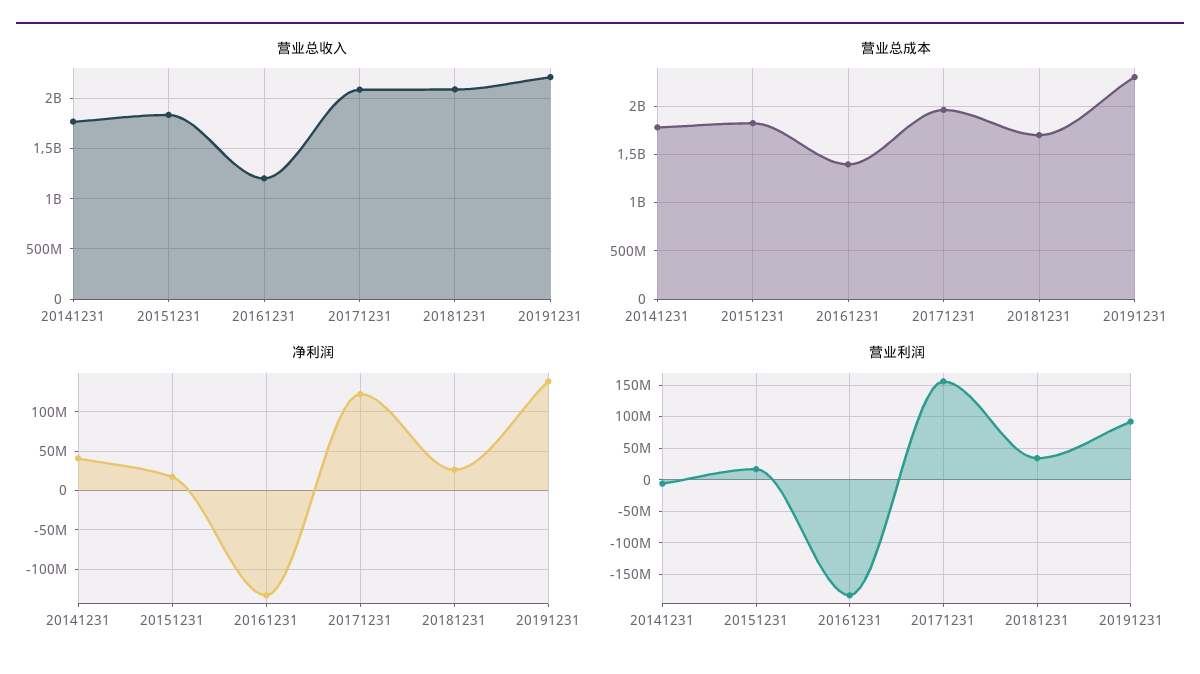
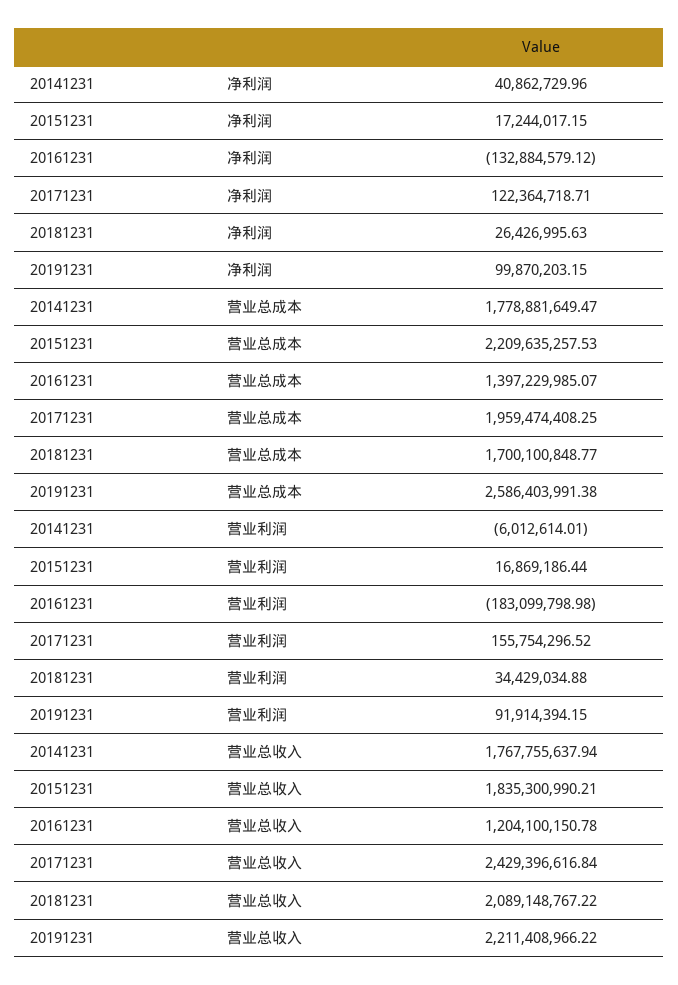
  {
    "营业总收入": {
      "20141231": 1767755637.94,
      "20151231": 1835300990.21,
      "20161231": 1204100150.78,
-     "20171231": 2100000000,
+     "20171231": 2429396616.84,
      "20181231": 2089148767.22,
      "20191231": 2211408966.22
    },
    "营业总成本": {
      "20141231": 1778881649.47,
-     "20151231": 1800000000,
+     "20151231": 2209635257.53,
      "20161231": 1397229985.07,
      "20171231": 1959474408.25,
      "20181231": 1700100848.77,
-     "20191231": 2300000000
+     "20191231": 2586403991.38
    },
    "净利润": {
      "20141231": 40862729.96,
      "20151231": 17244017.15,
      "20161231": -132884579.12,
      "20171231": 122364718.71,
      "20181231": 26426995.63,
-     "20191231": 140000000
+     "20191231": 99870203.15
    },
    "营业利润": {
      "20141231": -6012614.01,
      "20151231": 16869186.44,
      "20161231": -183099798.98,
      "20171231": 155754296.52,
      "20181231": 34429034.88,
      "20191231": 91914394.15
    }
  }

